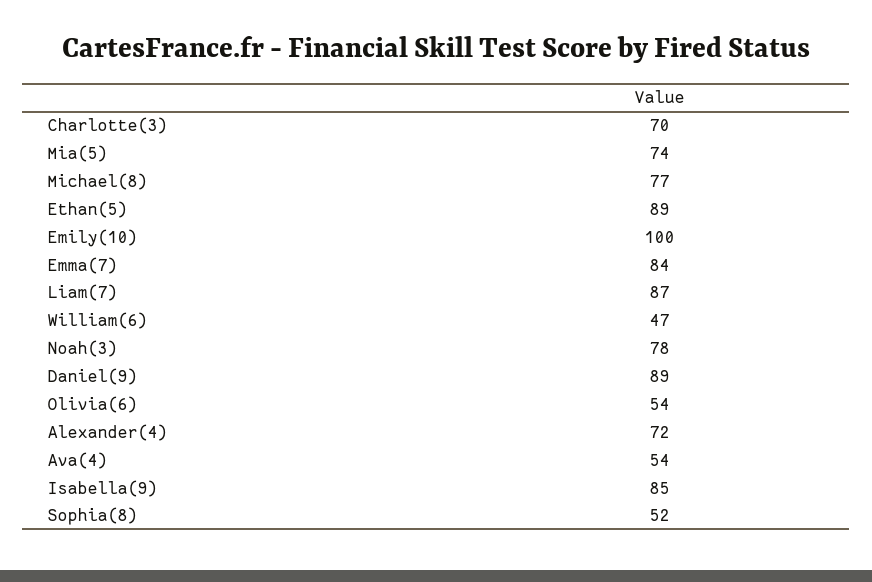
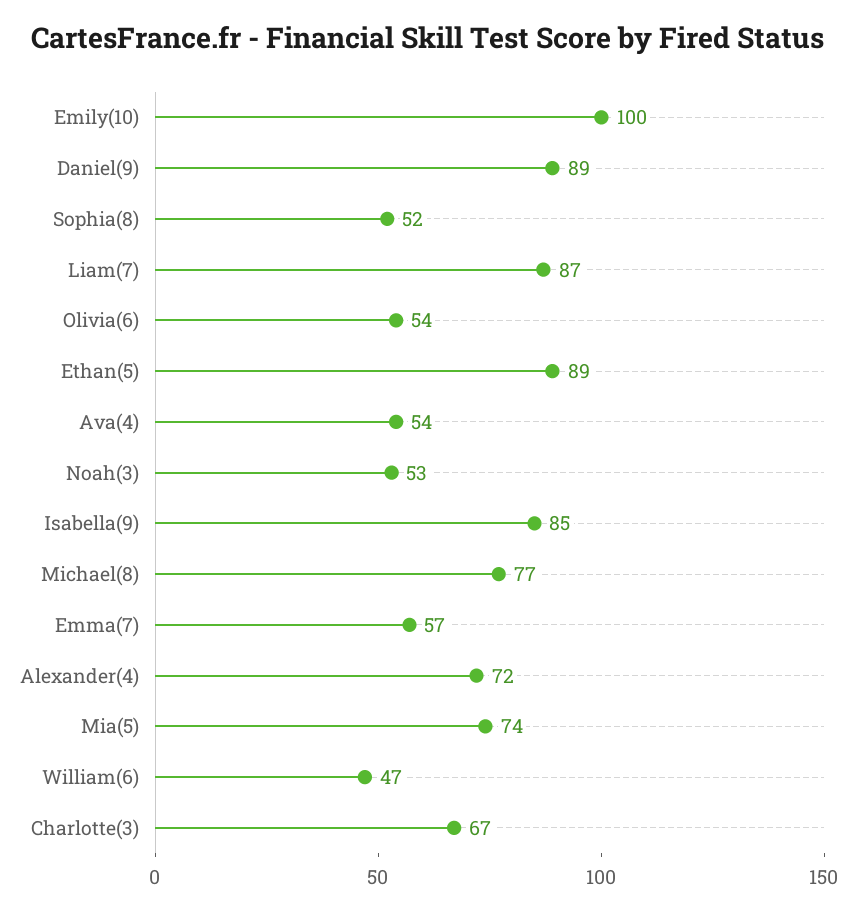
  {
-   "Charlotte(3)": 70,
+   "Charlotte(3)": 67,
    "Mia(5)": 74,
    "Michael(8)": 77,
    "Ethan(5)": 89,
    "Emily(10)": 100,
-   "Emma(7)": 84,
+   "Emma(7)": 57,
    "Liam(7)": 87,
    "William(6)": 47,
-   "Noah(3)": 78,
+   "Noah(3)": 53,
    "Daniel(9)": 89,
    "Olivia(6)": 54,
    "Alexander(4)": 72,
    "Ava(4)": 54,
    "Isabella(9)": 85,
    "Sophia(8)": 52
  }

